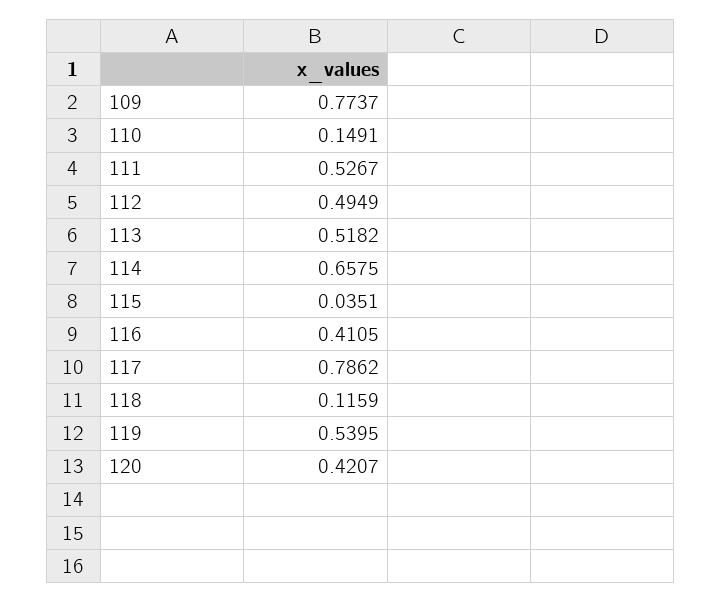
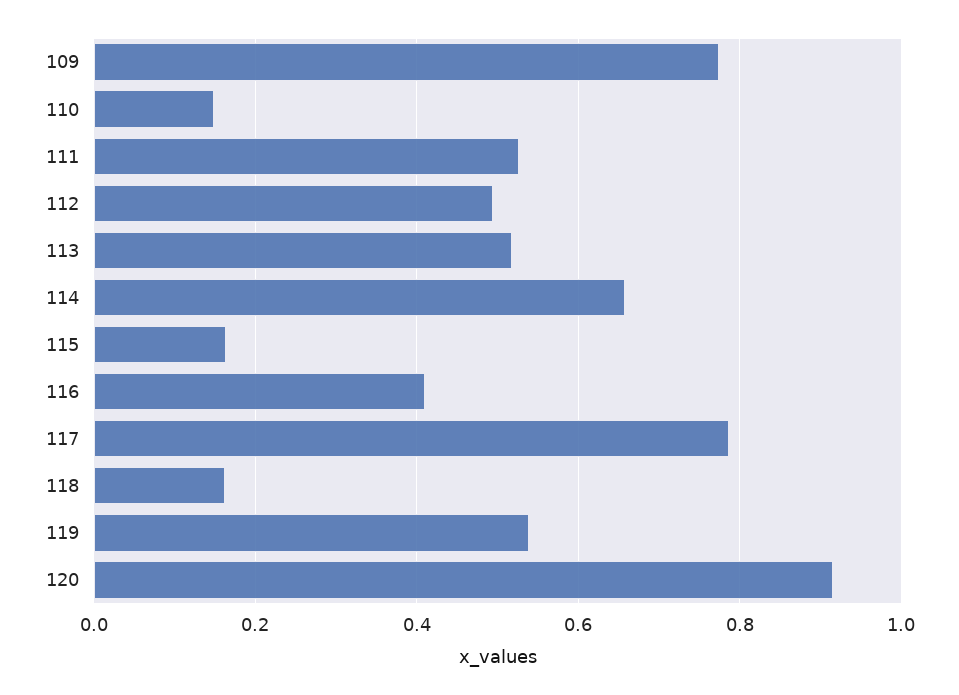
  {
    "109": 0.7737,
    "110": 0.1491,
    "111": 0.5267,
    "112": 0.4949,
    "113": 0.5182,
    "114": 0.6575,
-   "115": 0.0351,
+   "115": 0.16,
    "116": 0.4105,
    "117": 0.7862,
-   "118": 0.1159,
+   "118": 0.16,
    "119": 0.5395,
-   "120": 0.4207
+   "120": 0.92
  }

